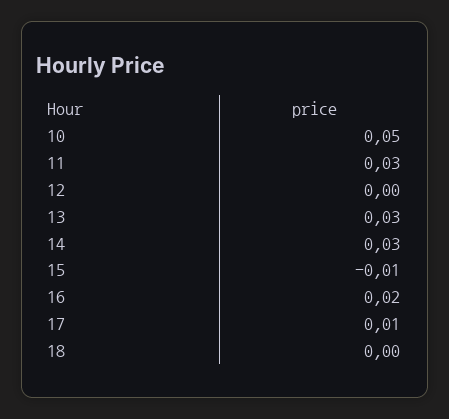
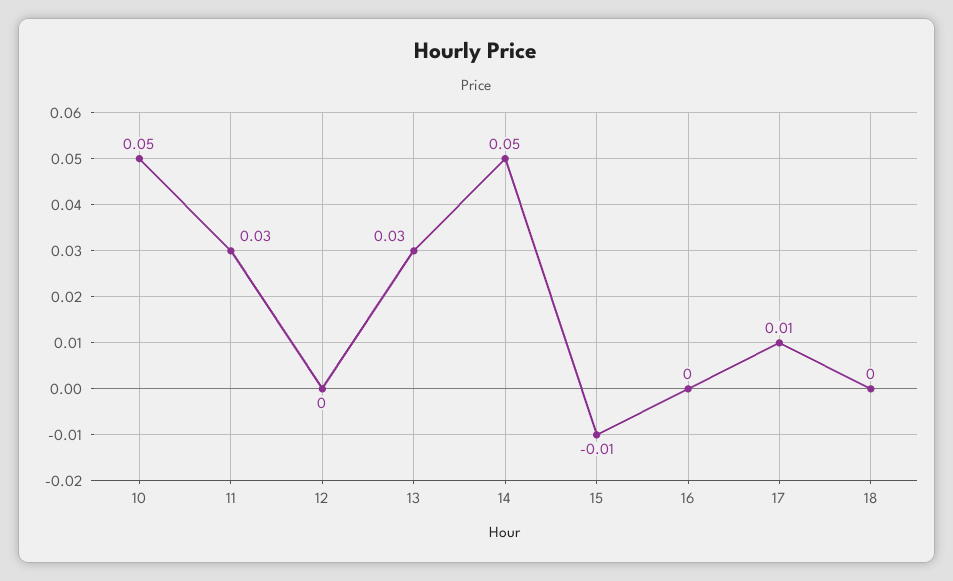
  {
    "10": 0.05,
    "11": 0.03,
    "12": 0,
    "13": 0.03,
-   "14": 0.03,
+   "14": 0.05,
    "15": -0.01,
-   "16": 0.02,
+   "16": 0,
    "17": 0.01,
    "18": 0
  }

